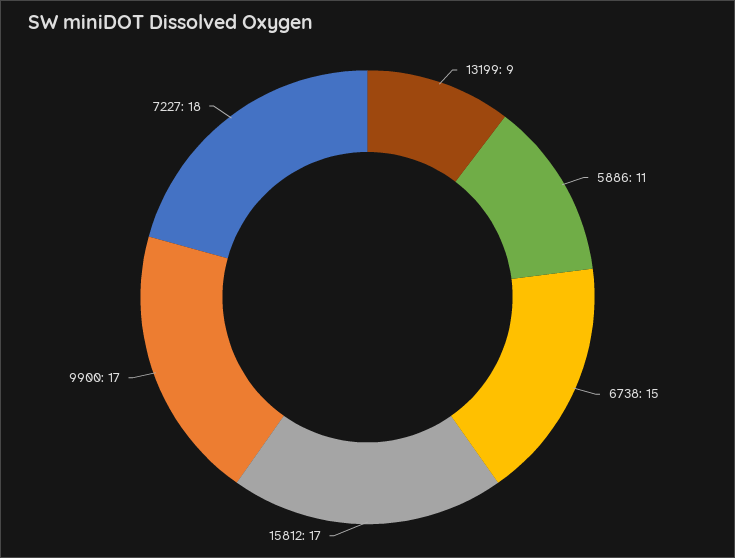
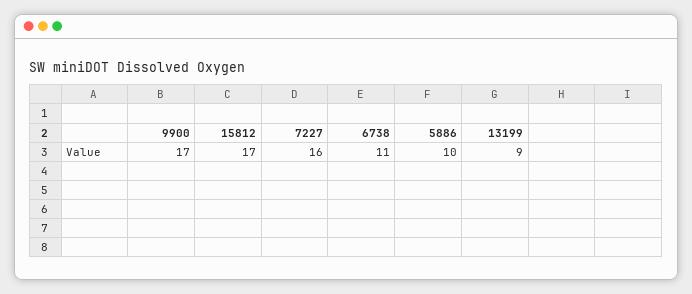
  {
    "13199": 9,
-   "5886": 11,
+   "5886": 10,
-   "6738": 15,
+   "6738": 11,
    "15812": 17,
    "9900": 17,
-   "7227": 18
+   "7227": 16
  }

